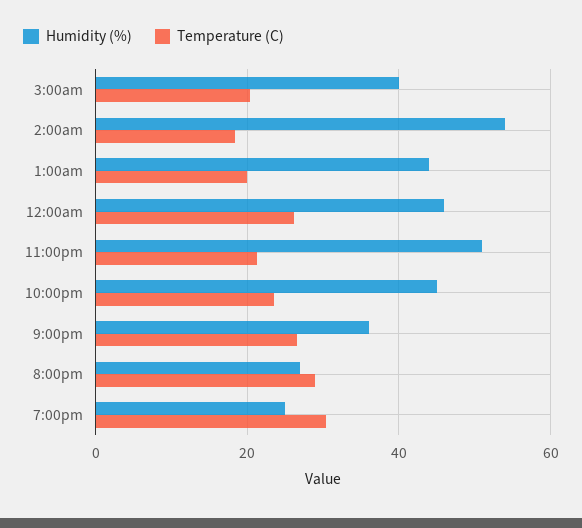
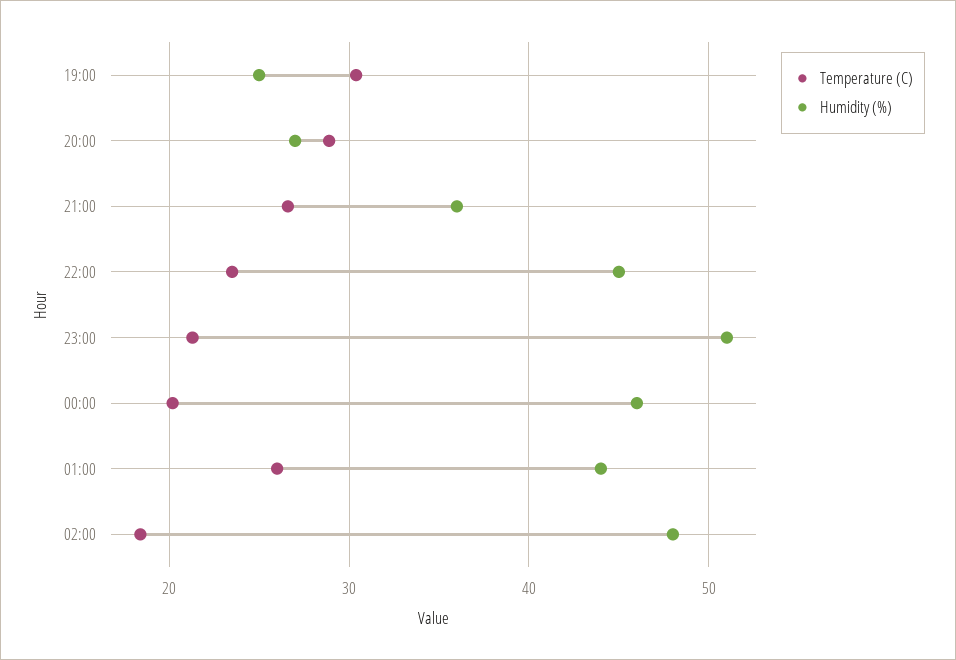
  {
    "Humidity (%)": {
-     "3:00am": 40,
-     "2:00am": 54,
+     "2:00am": 48,
      "1:00am": 44,
      "12:00am": 46,
      "11:00pm": 51,
      "10:00pm": 45,
      "9:00pm": 36,
      "8:00pm": 27,
      "7:00pm": 25
    },
    "Temperature (C)": {
-     "3:00am": 20,
      "2:00am": 18,
-     "1:00am": 20,
+     "1:00am": 26,
-     "12:00am": 26,
+     "12:00am": 20,
      "11:00pm": 21,
      "10:00pm": 24,
      "9:00pm": 27,
      "8:00pm": 29,
      "7:00pm": 30
    }
  }

